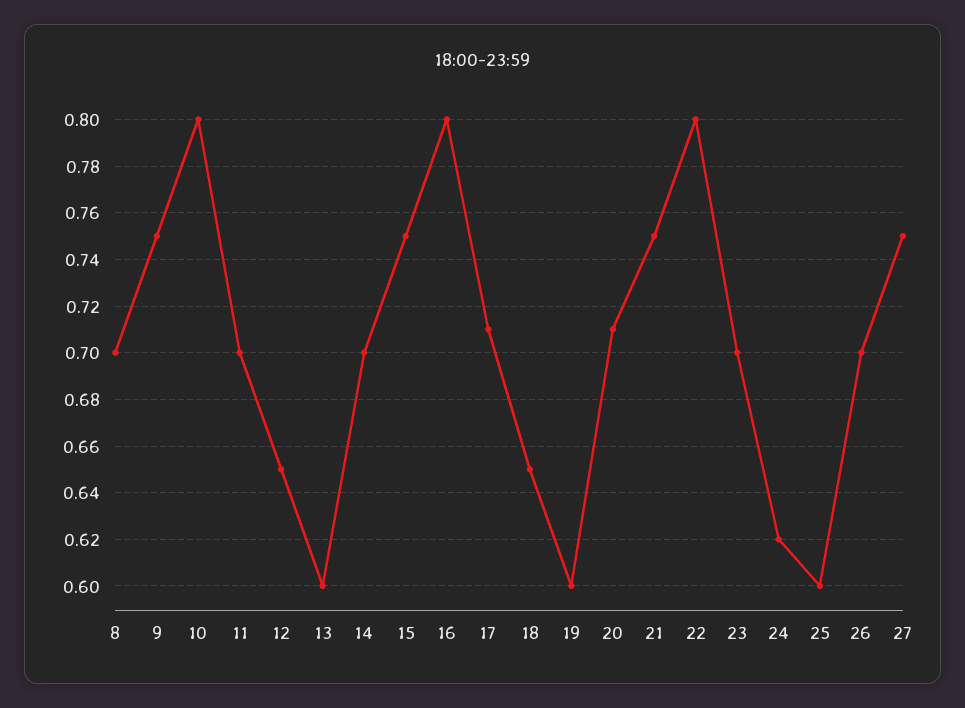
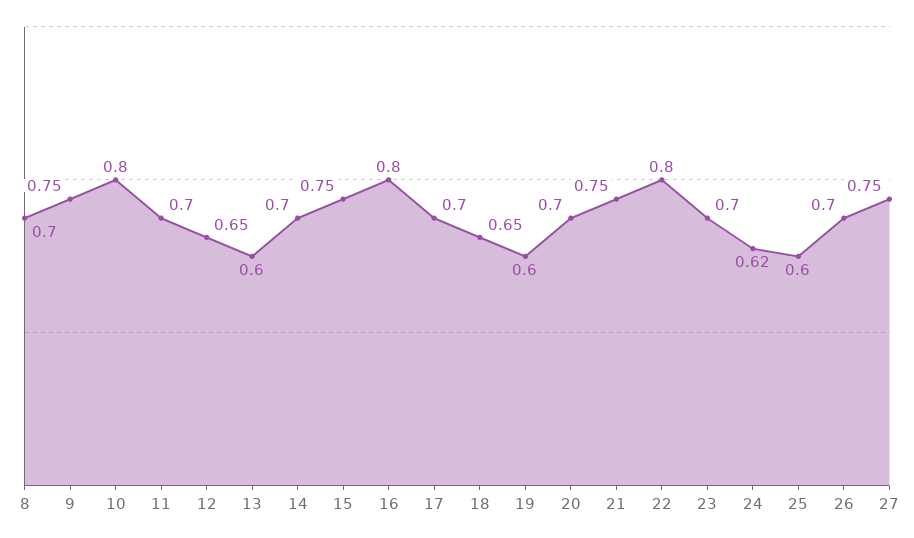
  {
    "8": 0.7,
    "9": 0.75,
    "10": 0.8,
    "11": 0.7,
    "12": 0.65,
    "13": 0.6,
    "14": 0.7,
    "15": 0.75,
    "16": 0.8,
-   "17": 0.71,
+   "17": 0.7,
    "18": 0.65,
    "19": 0.6,
-   "20": 0.71,
+   "20": 0.7,
    "21": 0.75,
    "22": 0.8,
    "23": 0.7,
    "24": 0.62,
    "25": 0.6,
    "26": 0.7,
    "27": 0.75
  }

